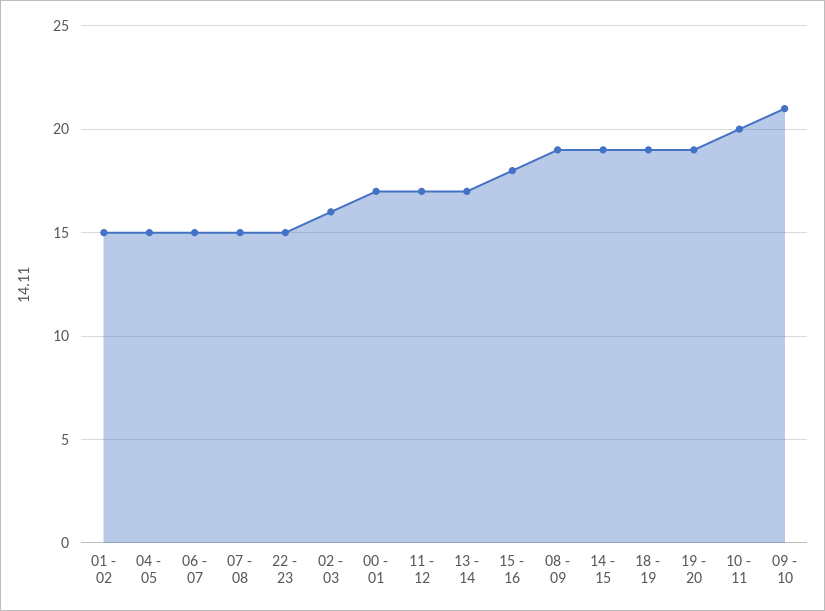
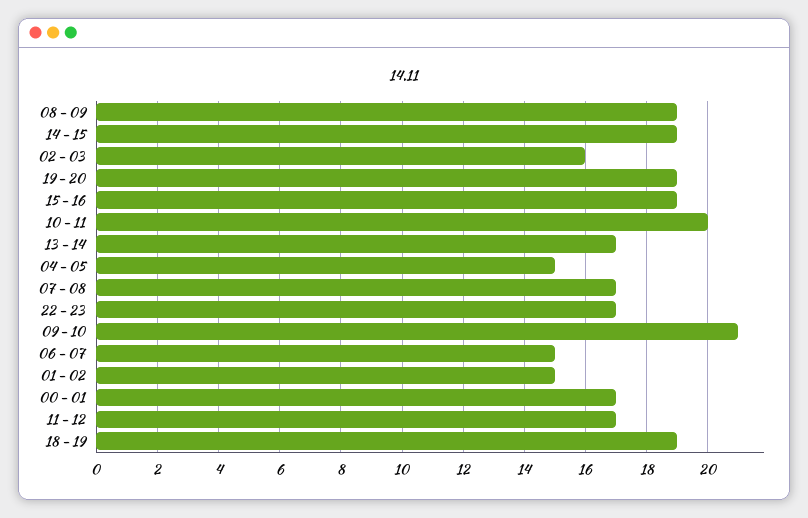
  {
    "01 - 02": 15,
    "04 - 05": 15,
    "06 - 07": 15,
-   "07 - 08": 15,
+   "07 - 08": 17,
-   "22 - 23": 15,
+   "22 - 23": 17,
    "02 - 03": 16,
    "00 - 01": 17,
    "11 - 12": 17,
    "13 - 14": 17,
-   "15 - 16": 18,
+   "15 - 16": 19,
    "08 - 09": 19,
    "14 - 15": 19,
    "18 - 19": 19,
    "19 - 20": 19,
    "10 - 11": 20,
    "09 - 10": 21
  }

